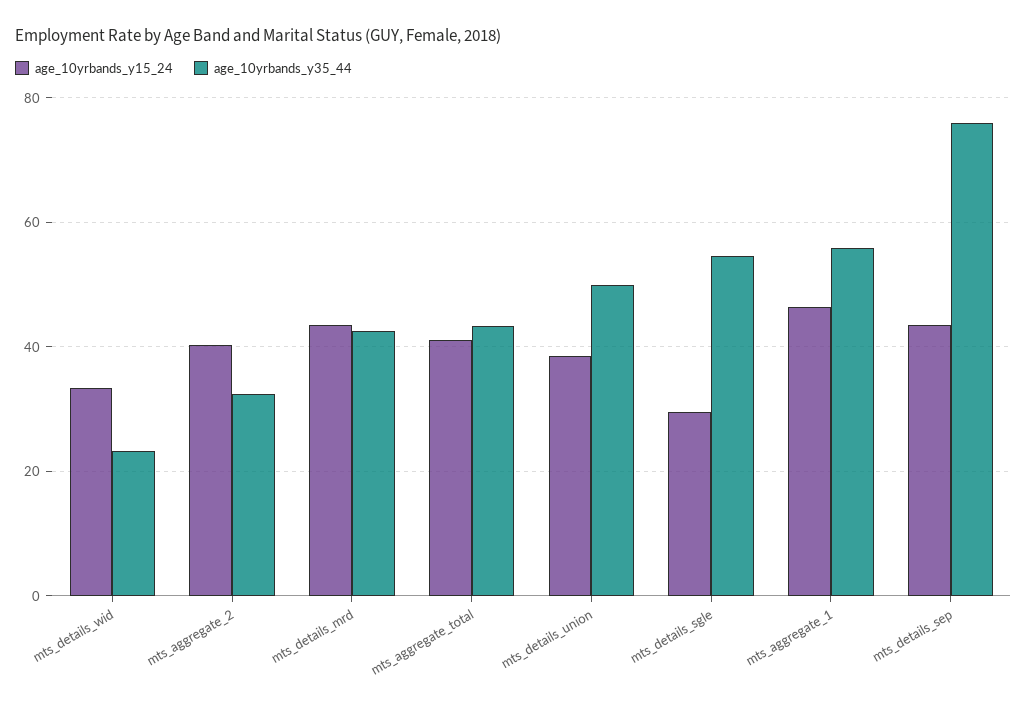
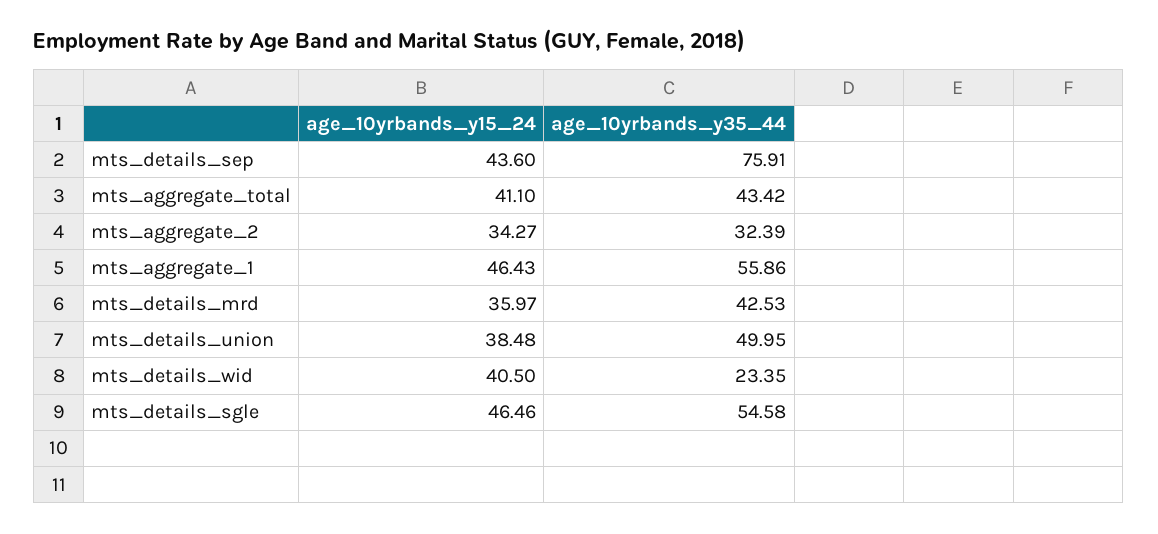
  {
    "age_10yrbands_y15_24": {
-     "mts_details_wid": 34,
+     "mts_details_wid": 40.5,
-     "mts_aggregate_2": 40,
+     "mts_aggregate_2": 34.27,
-     "mts_details_mrd": 44,
+     "mts_details_mrd": 35.97,
      "mts_aggregate_total": 41.1,
      "mts_details_union": 38.48,
-     "mts_details_sgle": 30,
+     "mts_details_sgle": 46.46,
      "mts_aggregate_1": 46.43,
      "mts_details_sep": 43.6
    },
    "age_10yrbands_y35_44": {
      "mts_details_wid": 23.35,
      "mts_aggregate_2": 32.39,
      "mts_details_mrd": 42.53,
      "mts_aggregate_total": 43.42,
      "mts_details_union": 49.95,
      "mts_details_sgle": 54.58,
      "mts_aggregate_1": 55.86,
      "mts_details_sep": 75.91
    }
  }

